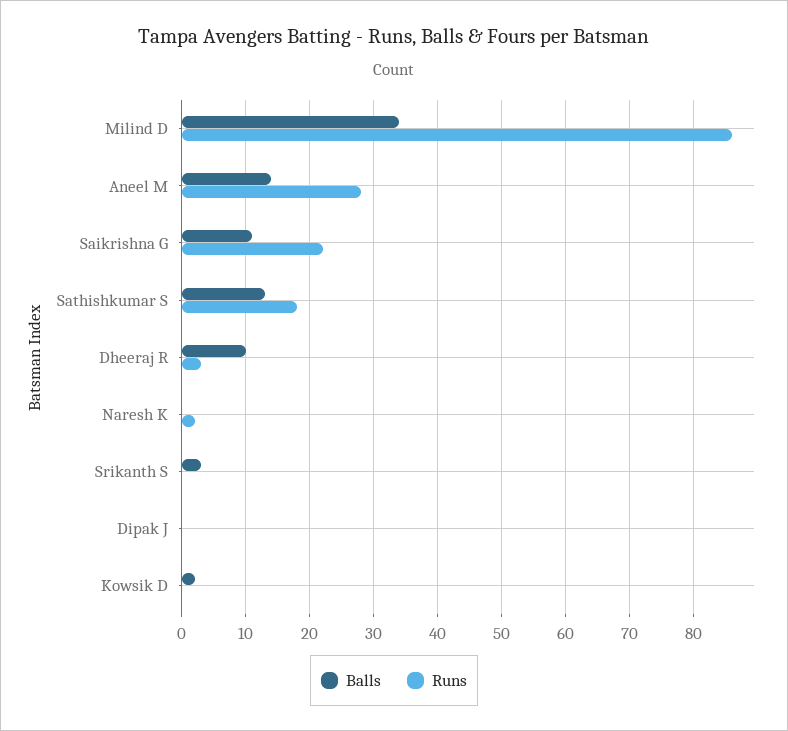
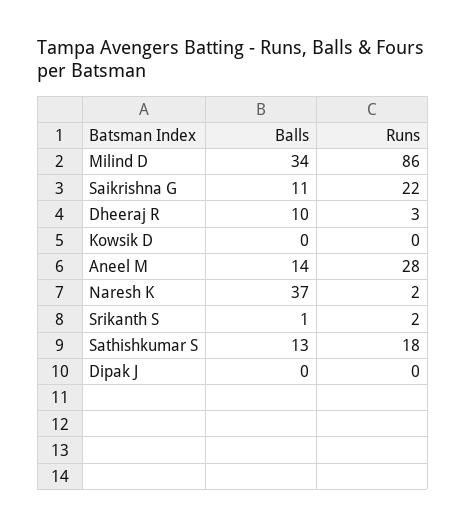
  {
    "Balls": {
      "Milind D": 34,
      "Aneel M": 14,
      "Saikrishna G": 11,
      "Sathishkumar S": 13,
      "Dheeraj R": 10,
-     "Naresh K": 0,
+     "Naresh K": 37,
-     "Srikanth S": 3,
+     "Srikanth S": 1,
      "Dipak J": 0,
-     "Kowsik D": 2
+     "Kowsik D": 0
    },
    "Runs": {
      "Milind D": 86,
      "Aneel M": 28,
      "Saikrishna G": 22,
      "Sathishkumar S": 18,
      "Dheeraj R": 3,
      "Naresh K": 2,
-     "Srikanth S": 0,
+     "Srikanth S": 2,
      "Dipak J": 0,
      "Kowsik D": 0
    }
  }

